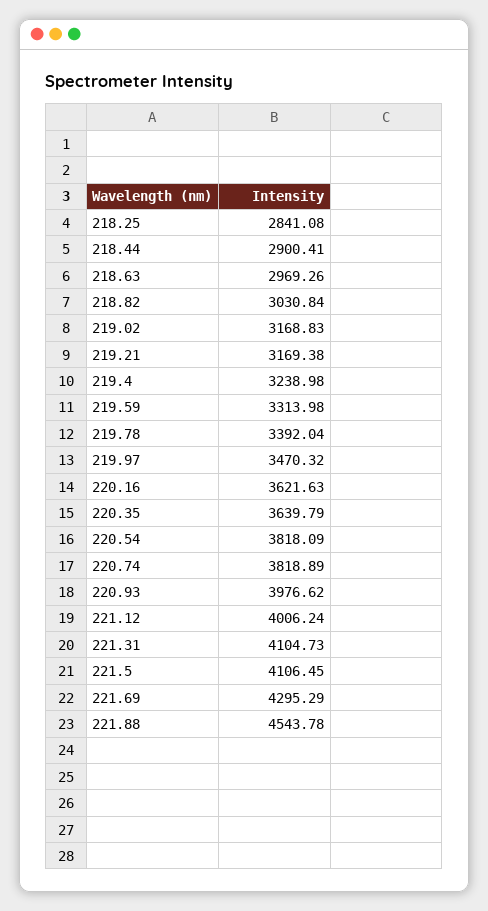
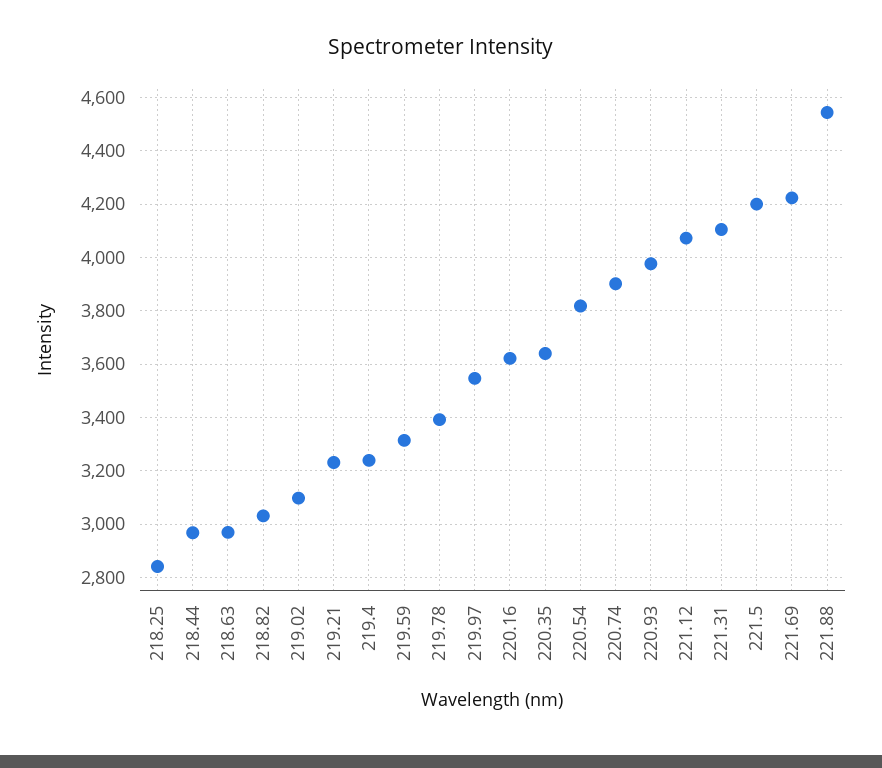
  {
    "218.25": 2841.08,
-   "218.44": 2900.41,
+   "218.44": 2975,
    "218.63": 2969.26,
    "218.82": 3030.84,
-   "219.02": 3168.83,
+   "219.02": 3100,
-   "219.21": 3169.38,
+   "219.21": 3225,
    "219.4": 3238.98,
    "219.59": 3313.98,
    "219.78": 3392.04,
-   "219.97": 3470.32,
+   "219.97": 3550,
    "220.16": 3621.63,
    "220.35": 3639.79,
    "220.54": 3818.09,
-   "220.74": 3818.89,
+   "220.74": 3900,
    "220.93": 3976.62,
-   "221.12": 4006.24,
+   "221.12": 4075,
    "221.31": 4104.73,
-   "221.5": 4106.45,
+   "221.5": 4200,
-   "221.69": 4295.29,
+   "221.69": 4225,
    "221.88": 4543.78
  }

